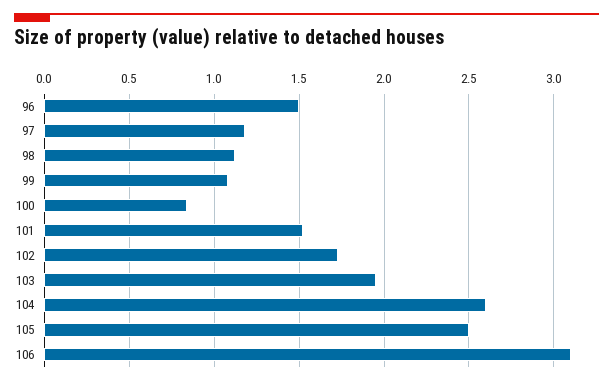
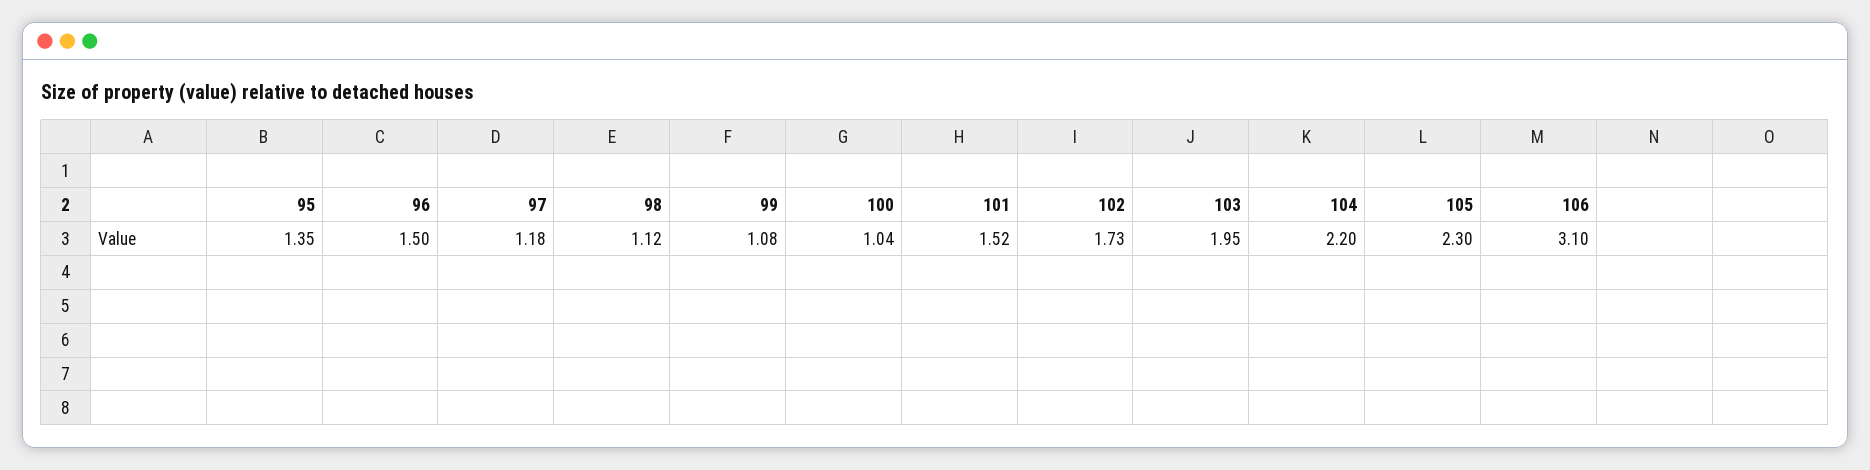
  {
    "96": 1.5,
    "97": 1.18,
    "98": 1.12,
    "99": 1.08,
-   "100": 0.85,
+   "100": 1.04,
    "101": 1.52,
    "102": 1.73,
    "103": 1.95,
-   "104": 2.6,
+   "104": 2.2,
-   "105": 2.5,
+   "105": 2.3,
-   "106": 3.1
+   "106": 3.1,
+   "95": 1.35
  }

